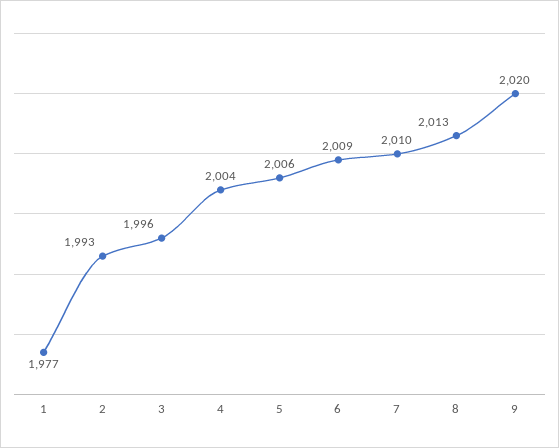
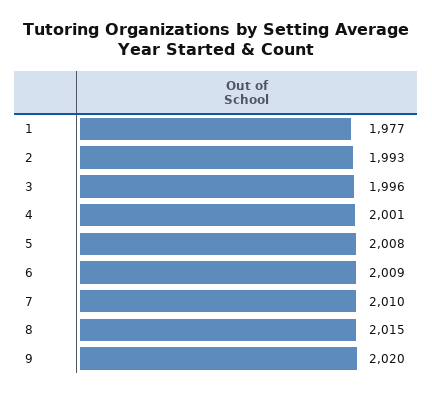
  {
    "1": 1977,
    "2": 1993,
    "3": 1996,
-   "4": 2004,
+   "4": 2001,
-   "5": 2006,
+   "5": 2008,
    "6": 2009,
    "7": 2010,
-   "8": 2013,
+   "8": 2015,
    "9": 2020
  }

